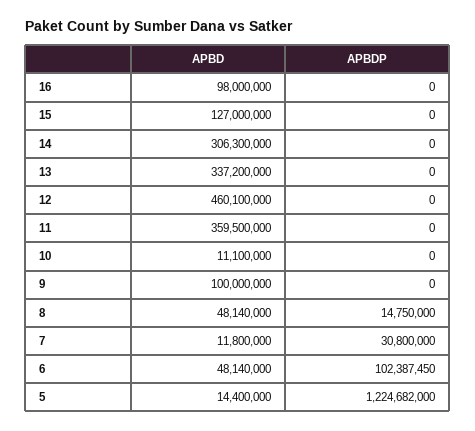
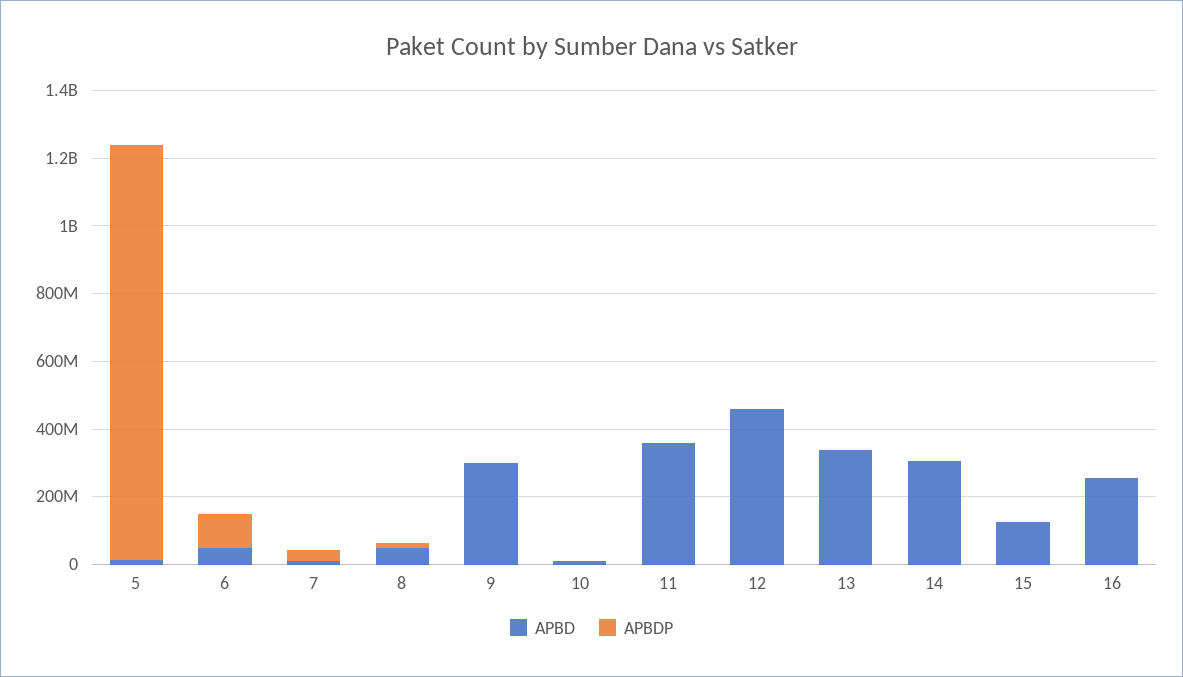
  {
    "APBD": {
-     "16": 98000000,
+     "16": 250000000,
      "15": 127000000,
      "14": 306300000,
      "13": 337200000,
      "12": 460100000,
      "11": 359500000,
      "10": 11100000,
-     "9": 100000000,
+     "9": 300000000,
      "8": 48140000,
      "7": 11800000,
      "6": 48140000,
      "5": 14400000
    },
    "APBDP": {
      "16": 0,
      "15": 0,
      "14": 0,
      "13": 0,
      "12": 0,
      "11": 0,
      "10": 0,
      "9": 0,
      "8": 14750000,
      "7": 30800000,
      "6": 102387450,
      "5": 1224682000
    }
  }

